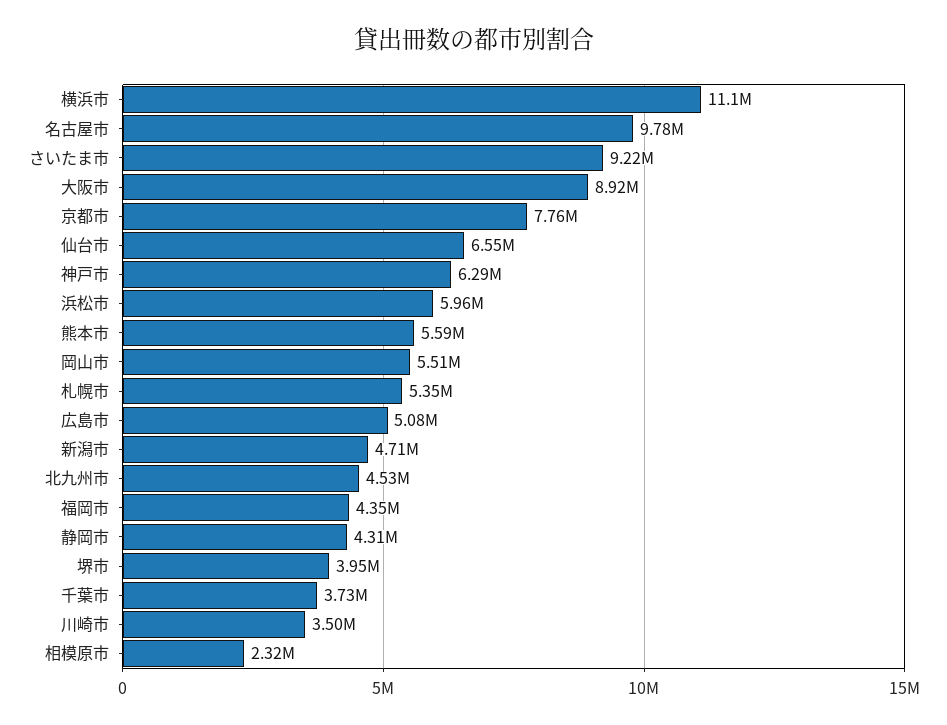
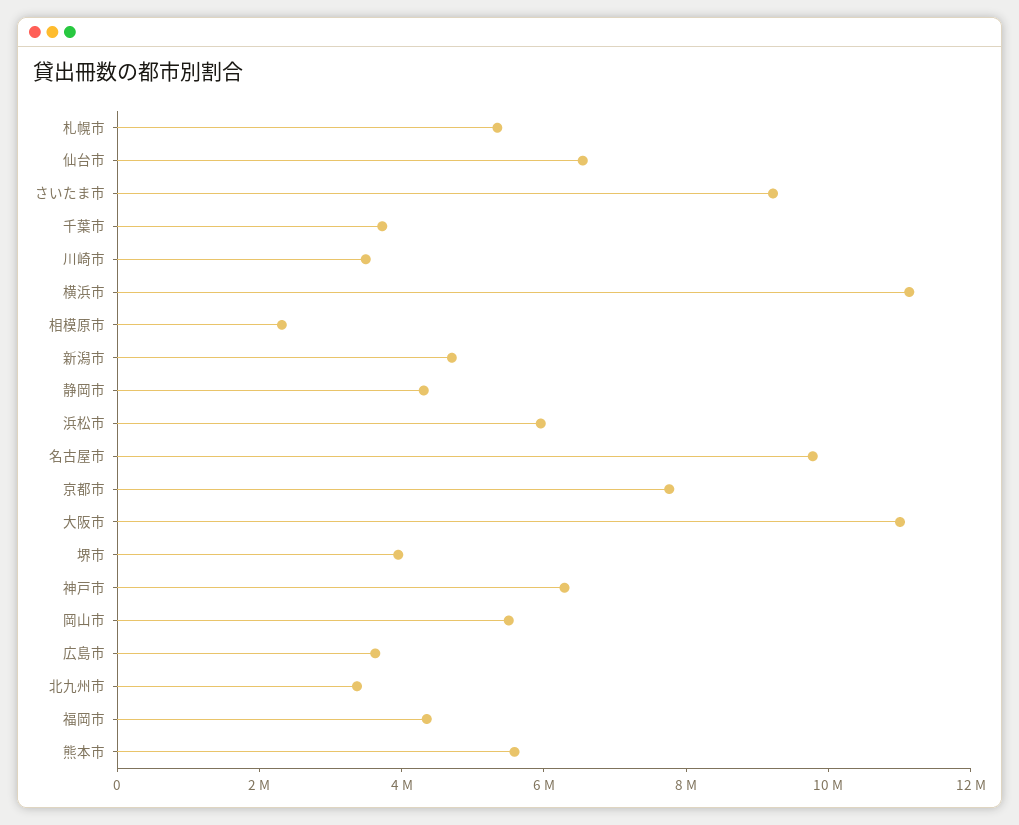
  {
    "横浜市": 11100000,
    "名古屋市": 9780000,
    "さいたま市": 9220000,
-   "大阪市": 8920000,
+   "大阪市": 11000000,
    "京都市": 7760000,
    "仙台市": 6550000,
    "神戸市": 6290000,
    "浜松市": 5960000,
    "熊本市": 5590000,
    "岡山市": 5510000,
    "札幌市": 5350000,
-   "広島市": 5080000,
+   "広島市": 3500000,
    "新潟市": 4710000,
-   "北九州市": 4530000,
+   "北九州市": 3500000,
    "福岡市": 4350000,
    "静岡市": 4310000,
    "堺市": 3950000,
    "千葉市": 3730000,
    "川崎市": 3500000,
    "相模原市": 2320000
  }

